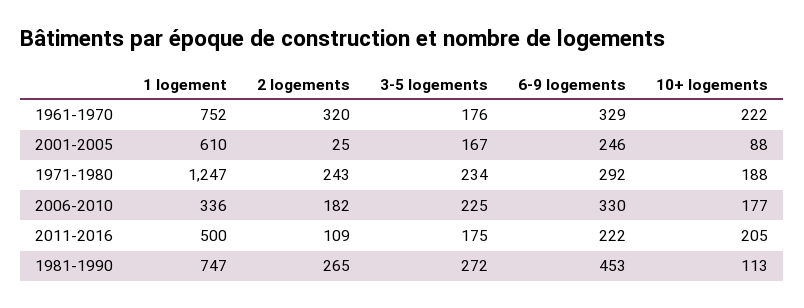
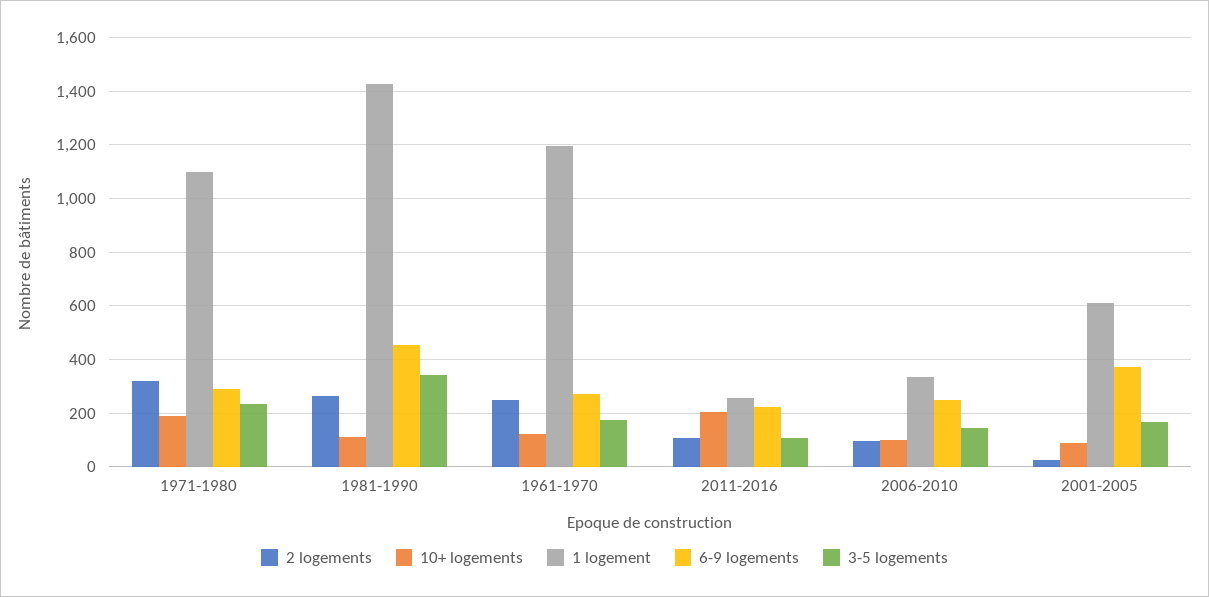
  {
    "1 logement": {
-     "1961-1970": 752,
+     "1961-1970": 1200,
      "2001-2005": 610,
-     "1971-1980": 1247,
+     "1971-1980": 1100,
      "2006-2010": 336,
-     "2011-2016": 500,
+     "2011-2016": 250,
-     "1981-1990": 747
+     "1981-1990": 1425
    },
    "2 logements": {
-     "1961-1970": 320,
+     "1961-1970": 250,
      "2001-2005": 25,
-     "1971-1980": 243,
+     "1971-1980": 325,
-     "2006-2010": 182,
+     "2006-2010": 100,
      "2011-2016": 109,
      "1981-1990": 265
    },
    "3-5 logements": {
      "1961-1970": 176,
      "2001-2005": 167,
      "1971-1980": 234,
-     "2006-2010": 225,
+     "2006-2010": 150,
-     "2011-2016": 175,
+     "2011-2016": 100,
-     "1981-1990": 272
+     "1981-1990": 350
    },
    "6-9 logements": {
-     "1961-1970": 329,
+     "1961-1970": 275,
-     "2001-2005": 246,
+     "2001-2005": 375,
      "1971-1980": 292,
-     "2006-2010": 330,
+     "2006-2010": 250,
      "2011-2016": 222,
      "1981-1990": 453
    },
    "10+ logements": {
-     "1961-1970": 222,
+     "1961-1970": 125,
      "2001-2005": 88,
      "1971-1980": 188,
-     "2006-2010": 177,
+     "2006-2010": 100,
      "2011-2016": 205,
      "1981-1990": 113
    }
  }

